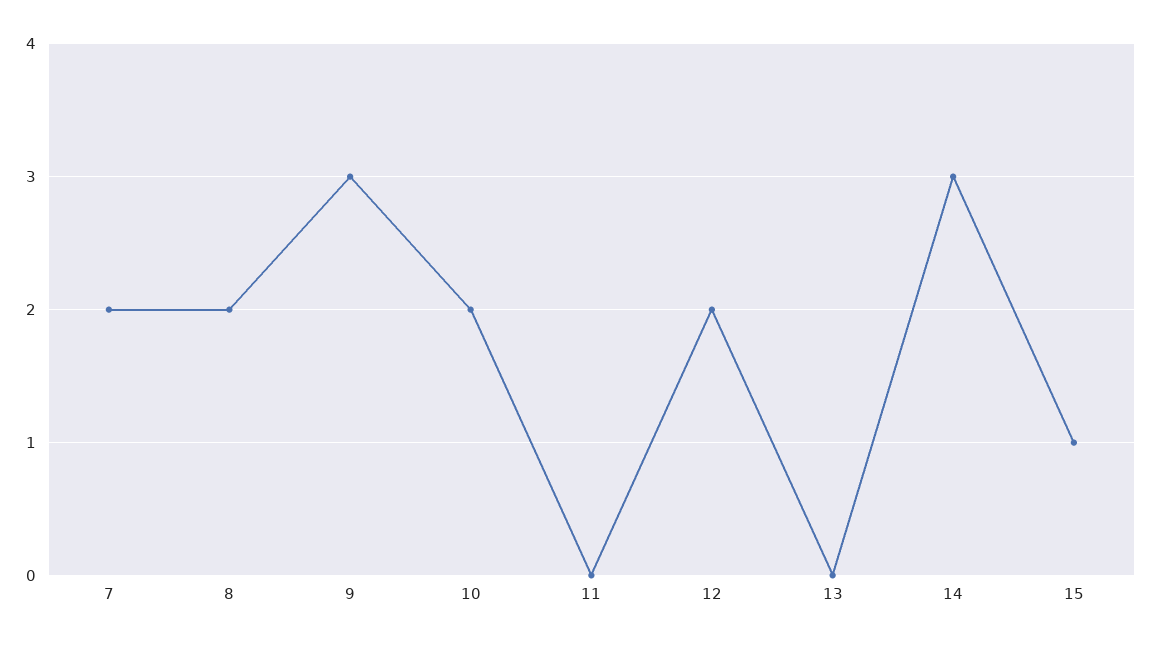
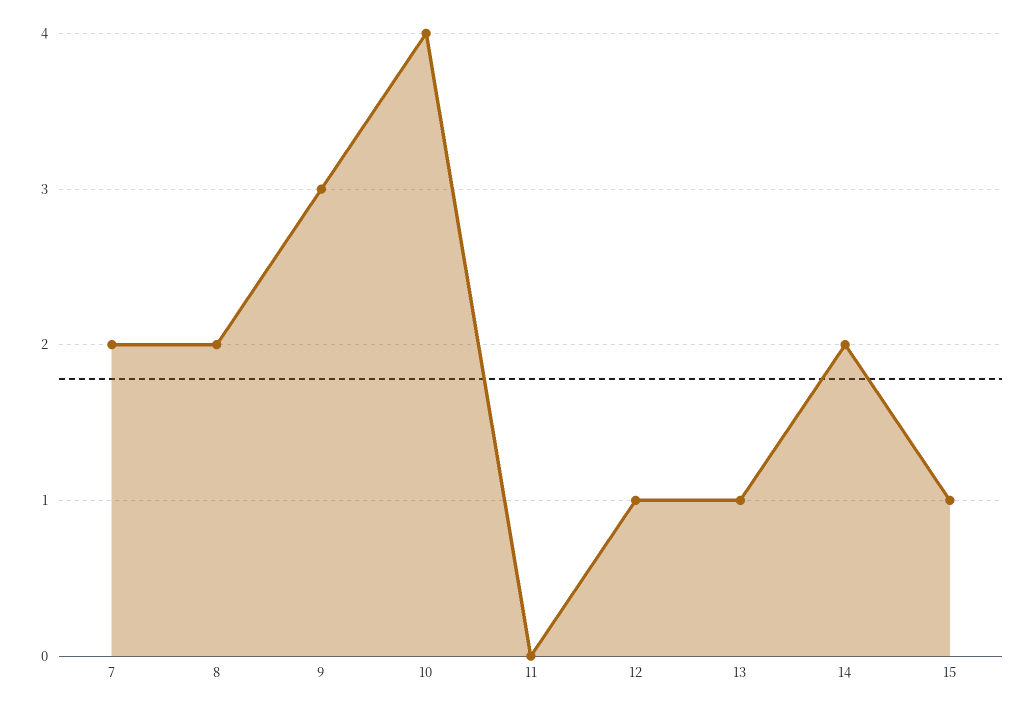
  {
    "7": 2,
    "8": 2,
    "9": 3,
-   "10": 2,
+   "10": 4,
    "11": 0,
-   "12": 2,
+   "12": 1,
-   "13": 0,
+   "13": 1,
-   "14": 3,
+   "14": 2,
    "15": 1
  }

